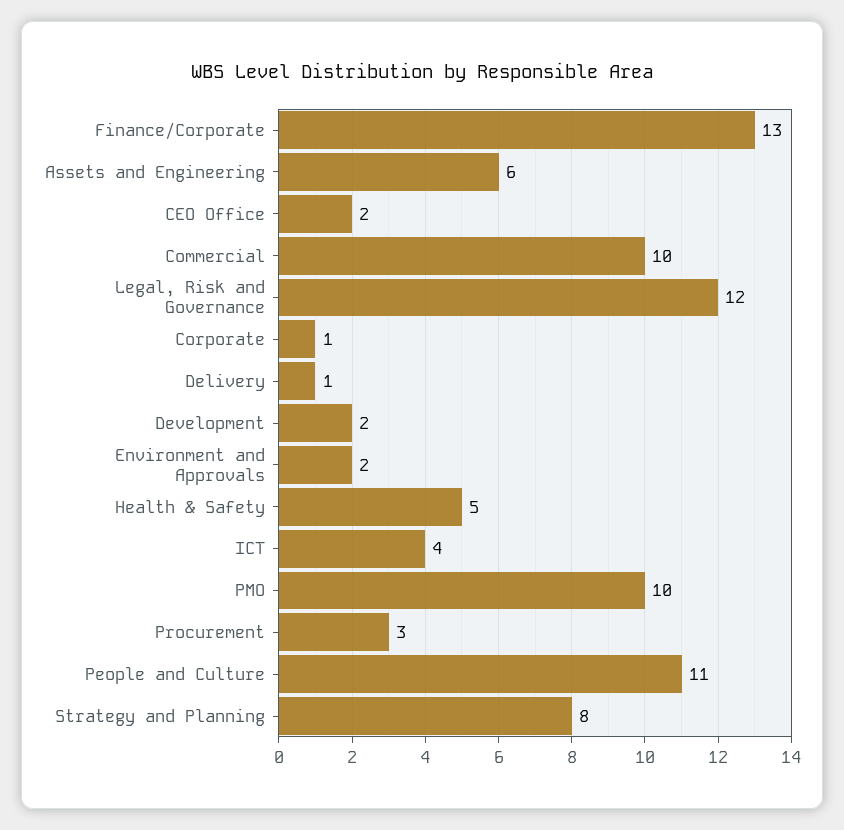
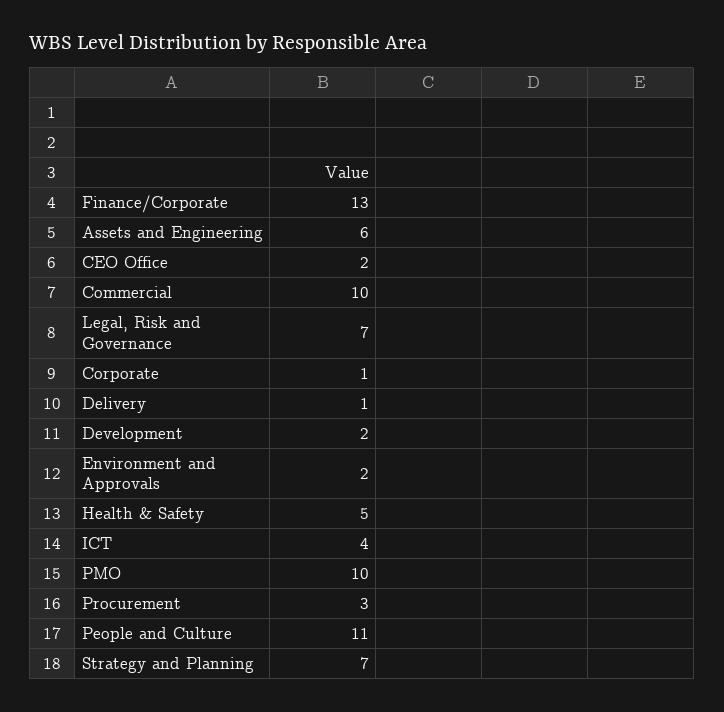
  {
    "Finance/Corporate": 13,
    "Assets and Engineering": 6,
    "CEO Office": 2,
    "Commercial": 10,
-   "Legal, Risk and Governance": 12,
+   "Legal, Risk and Governance": 7,
    "Corporate": 1,
    "Delivery": 1,
    "Development": 2,
    "Environment and Approvals": 2,
    "Health & Safety": 5,
    "ICT": 4,
    "PMO": 10,
    "Procurement": 3,
    "People and Culture": 11,
-   "Strategy and Planning": 8
+   "Strategy and Planning": 7
  }

